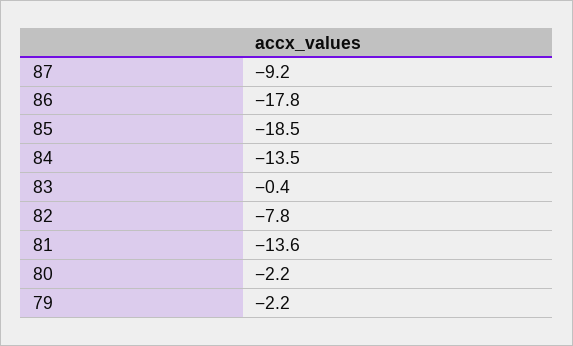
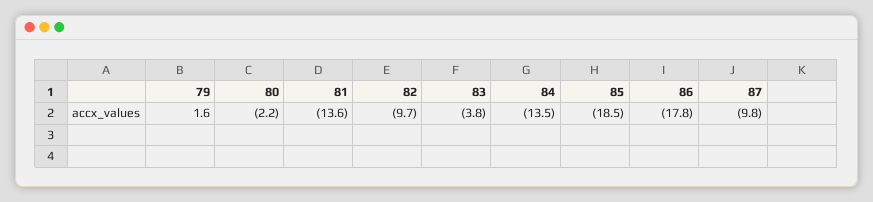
  {
-   "87": -9.2,
+   "87": -9.8,
    "86": -17.8,
    "85": -18.5,
    "84": -13.5,
-   "83": -0.4,
+   "83": -3.8,
-   "82": -7.8,
+   "82": -9.7,
    "81": -13.6,
    "80": -2.2,
-   "79": -2.2
+   "79": 1.6
  }

